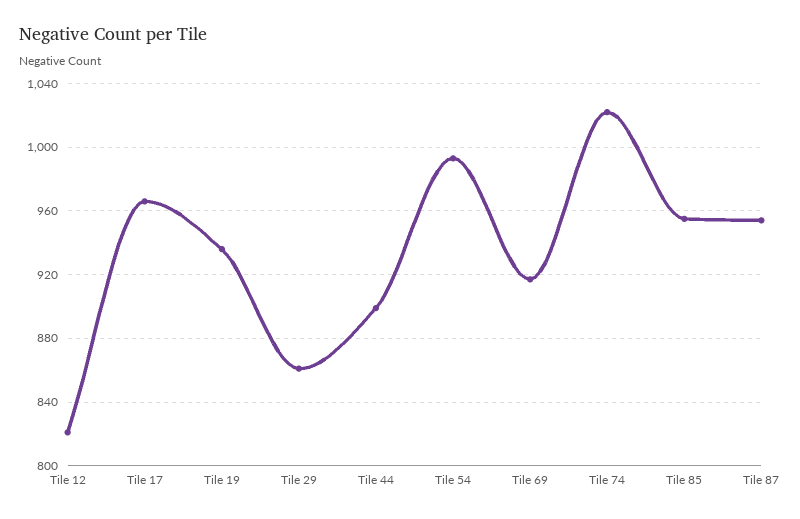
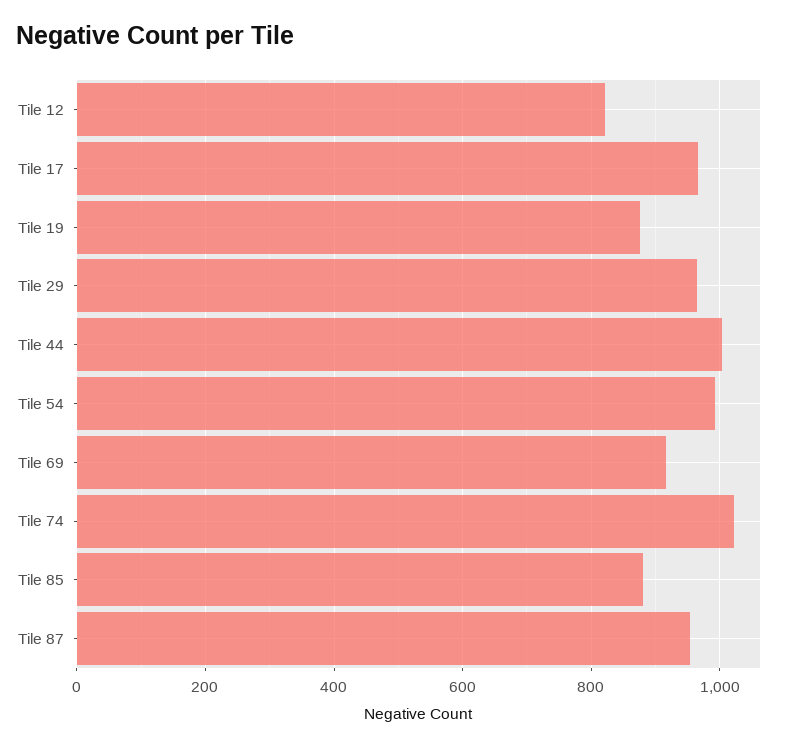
  {
    "Tile 12": 820,
    "Tile 17": 965,
-   "Tile 19": 935,
+   "Tile 19": 880,
-   "Tile 29": 860,
+   "Tile 29": 960,
-   "Tile 44": 900,
+   "Tile 44": 1000,
    "Tile 54": 995,
    "Tile 69": 915,
    "Tile 74": 1020,
-   "Tile 85": 955,
+   "Tile 85": 880,
    "Tile 87": 955
  }

